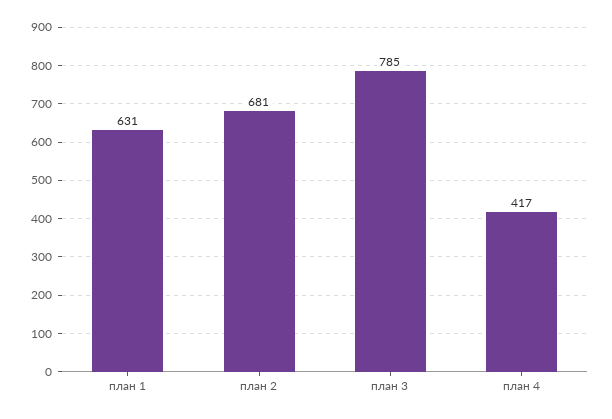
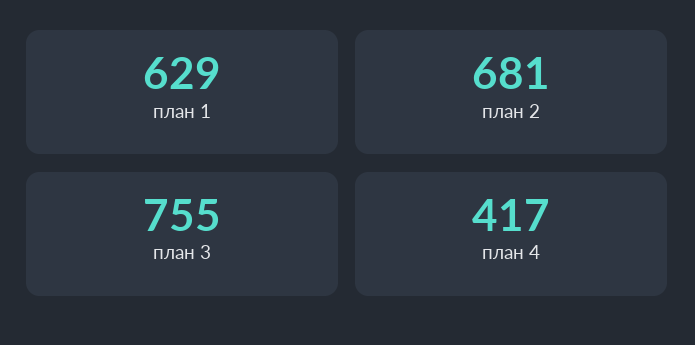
  {
-   "план 1": 631,
+   "план 1": 629,
    "план 2": 681,
-   "план 3": 785,
+   "план 3": 755,
    "план 4": 417
  }

